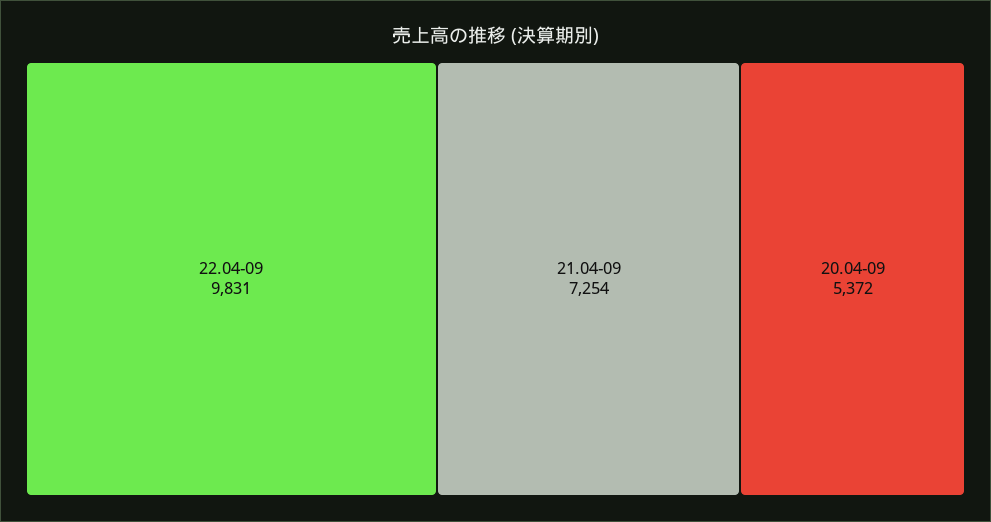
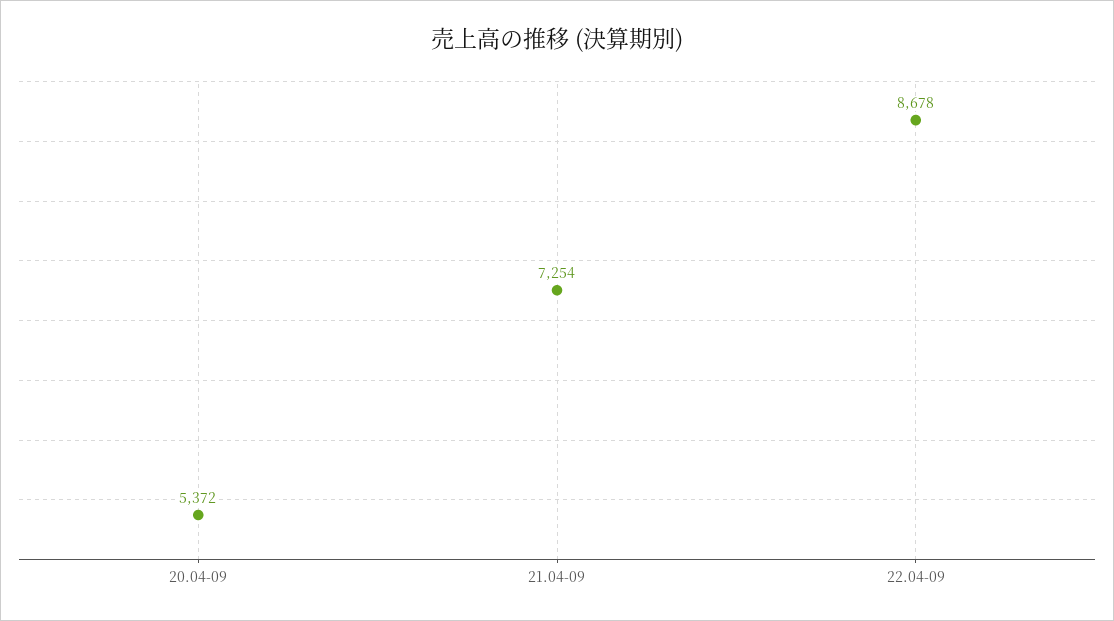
  {
-   "22.04-09": 9831,
+   "22.04-09": 8678,
    "21.04-09": 7254,
    "20.04-09": 5372
  }

